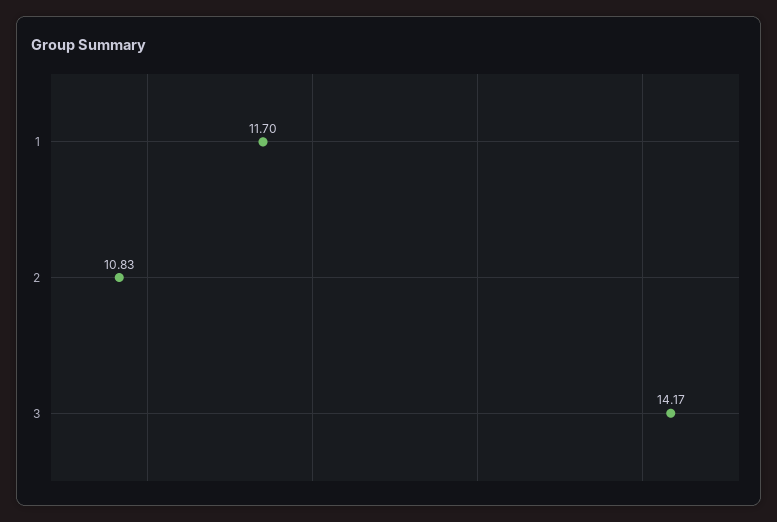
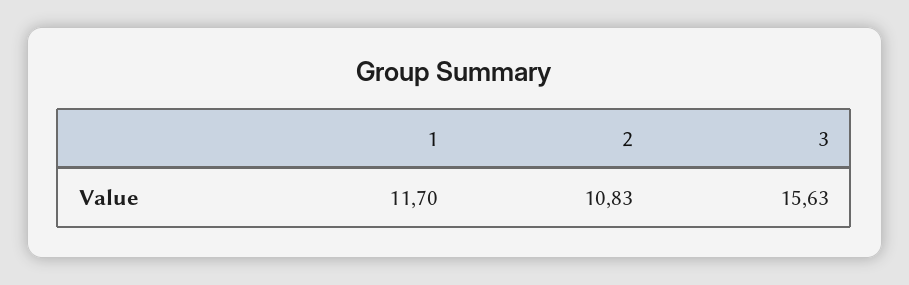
  {
    "1": 11.7,
    "2": 10.83,
-   "3": 14.17
+   "3": 15.63
  }

